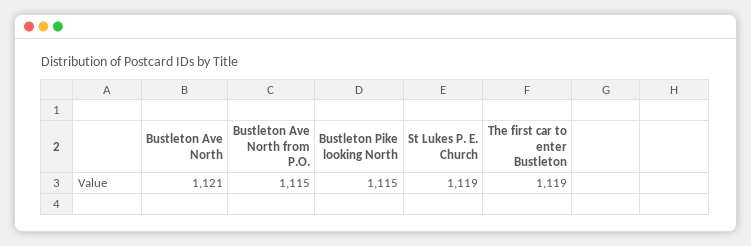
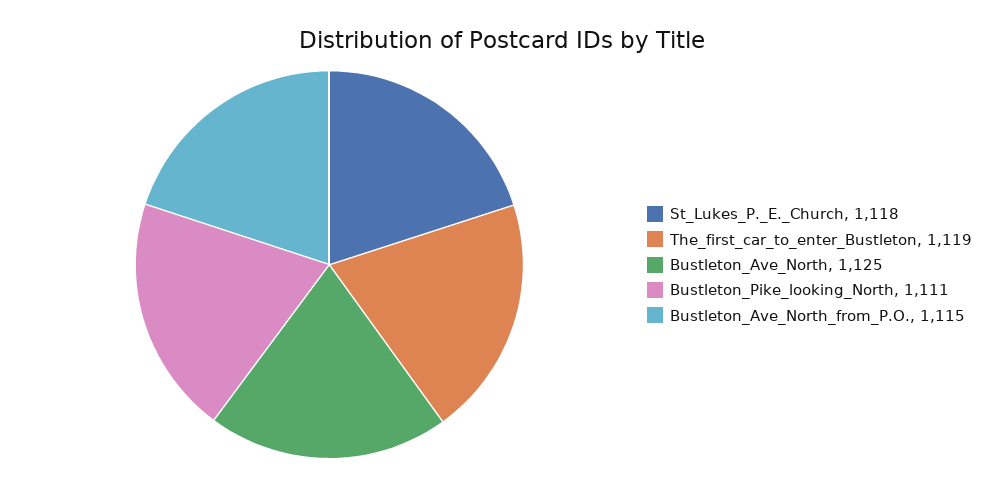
  {
-   "Bustleton Ave North": 1121,
+   "Bustleton Ave North": 1125,
    "Bustleton Ave North from P.O.": 1115,
-   "Bustleton Pike looking North": 1115,
+   "Bustleton Pike looking North": 1111,
-   "St Lukes P. E. Church": 1119,
+   "St Lukes P. E. Church": 1118,
    "The first car to enter Bustleton": 1119
  }

